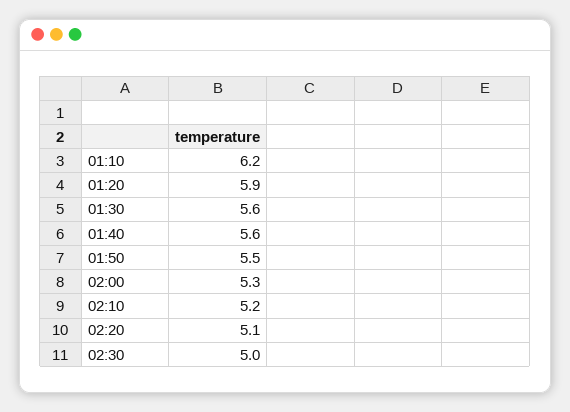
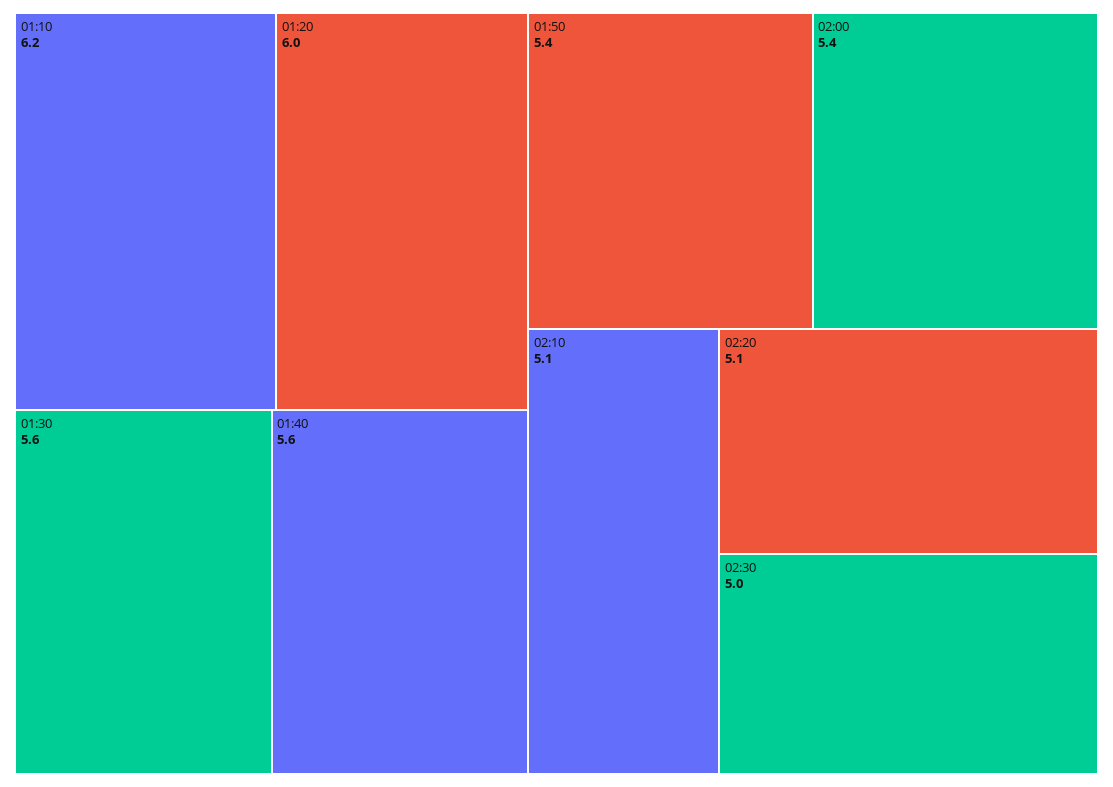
  {
    "01:10": 6.2,
-   "01:20": 5.9,
+   "01:20": 6,
    "01:30": 5.6,
    "01:40": 5.6,
-   "01:50": 5.5,
+   "01:50": 5.4,
-   "02:00": 5.3,
+   "02:00": 5.4,
-   "02:10": 5.2,
+   "02:10": 5.1,
    "02:20": 5.1,
    "02:30": 5
  }

